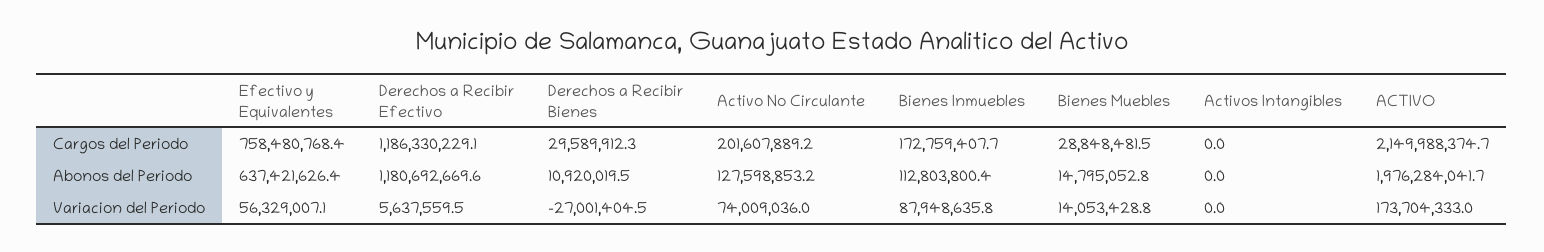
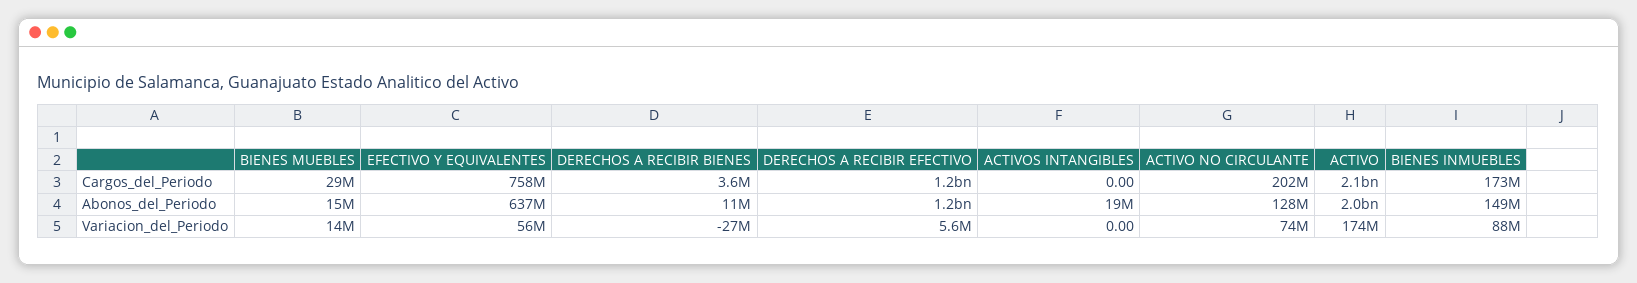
  {
    "Efectivo y Equivalentes": {
      "Cargos del Periodo": 758480768.4,
      "Abonos del Periodo": 637421626.4,
      "Variacion del Periodo": 56329007.1
    },
    "Derechos a Recibir Efectivo": {
      "Cargos del Periodo": 1186330229.1,
      "Abonos del Periodo": 1180692669.6,
      "Variacion del Periodo": 5637559.5
    },
    "Derechos a Recibir Bienes": {
-     "Cargos del Periodo": 29589912.3,
+     "Cargos del Periodo": 3600000,
      "Abonos del Periodo": 10920019.5,
      "Variacion del Periodo": -27001404.5
    },
    "Activo No Circulante": {
      "Cargos del Periodo": 201607889.2,
      "Abonos del Periodo": 127598853.2,
      "Variacion del Periodo": 74009036
    },
    "Bienes Inmuebles": {
      "Cargos del Periodo": 172759407.7,
-     "Abonos del Periodo": 112803800.4,
+     "Abonos del Periodo": 149000000,
      "Variacion del Periodo": 87948635.8
    },
    "Bienes Muebles": {
      "Cargos del Periodo": 28848481.5,
      "Abonos del Periodo": 14795052.8,
      "Variacion del Periodo": 14053428.8
    },
    "Activos Intangibles": {
      "Cargos del Periodo": 0,
-     "Abonos del Periodo": 0,
+     "Abonos del Periodo": 19000000,
      "Variacion del Periodo": 0
    },
    "ACTIVO": {
      "Cargos del Periodo": 2149988374.7,
      "Abonos del Periodo": 1976284041.7,
      "Variacion del Periodo": 173704333
    }
  }

